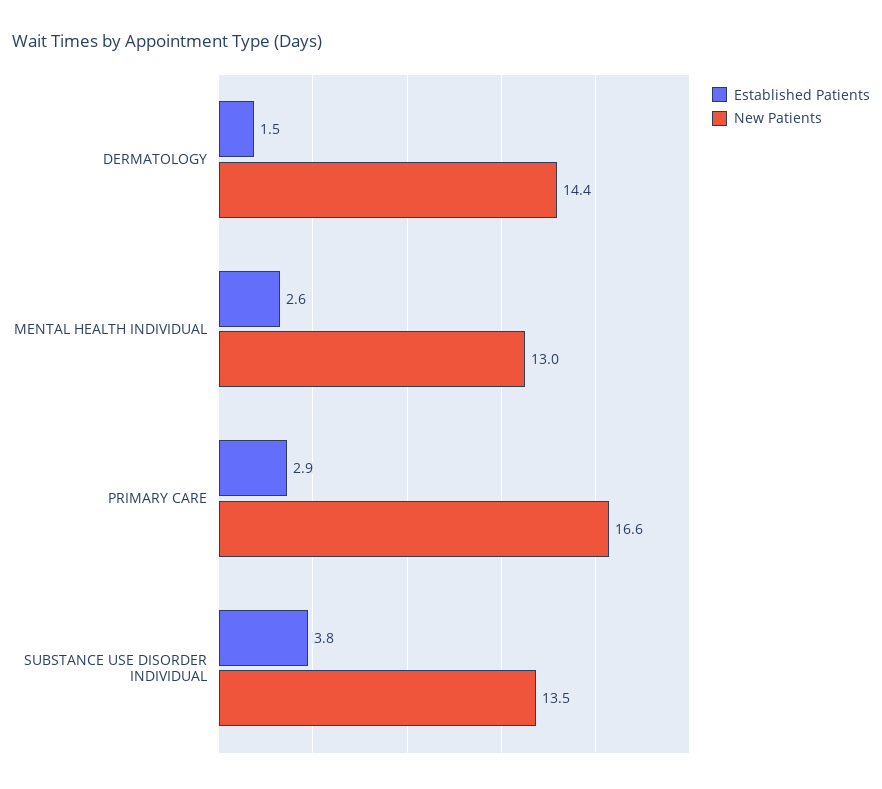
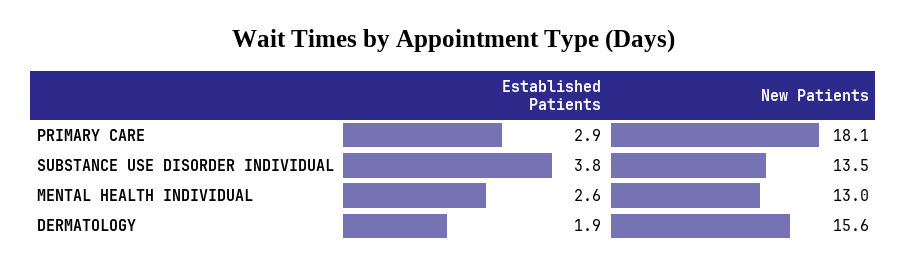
  {
    "Established Patients": {
-     "DERMATOLOGY": 1.5,
+     "DERMATOLOGY": 1.9,
      "MENTAL HEALTH INDIVIDUAL": 2.6,
      "PRIMARY CARE": 2.9,
      "SUBSTANCE USE DISORDER INDIVIDUAL": 3.8
    },
    "New Patients": {
-     "DERMATOLOGY": 14.4,
+     "DERMATOLOGY": 15.6,
      "MENTAL HEALTH INDIVIDUAL": 13,
-     "PRIMARY CARE": 16.6,
+     "PRIMARY CARE": 18.1,
      "SUBSTANCE USE DISORDER INDIVIDUAL": 13.5
    }
  }

